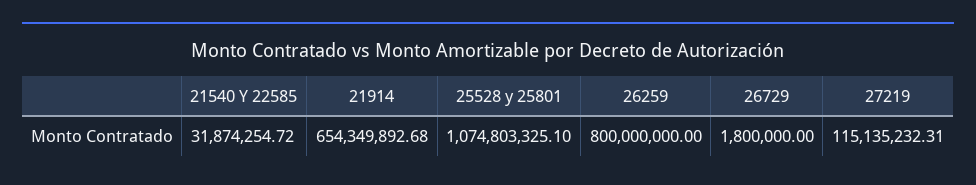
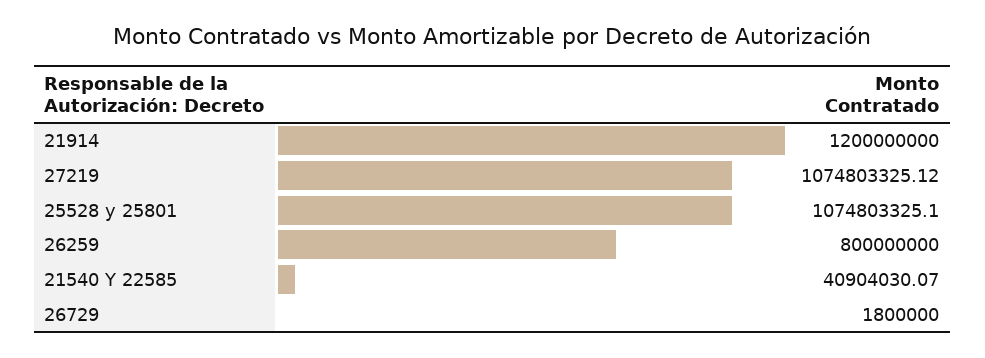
  {
-   "21540 Y 22585": 31874254.72,
+   "21540 Y 22585": 40904030.07,
-   "21914": 654349892.68,
+   "21914": 1200000000,
    "25528 y 25801": 1074803325.1,
    "26259": 800000000,
    "26729": 1800000,
-   "27219": 115135232.31
+   "27219": 1074803325.12
  }

